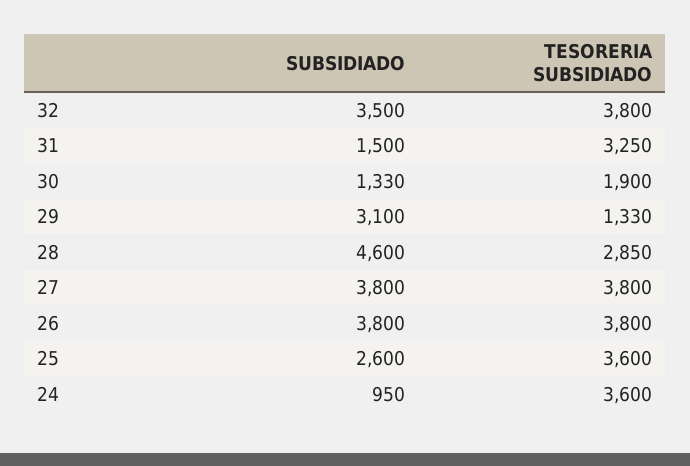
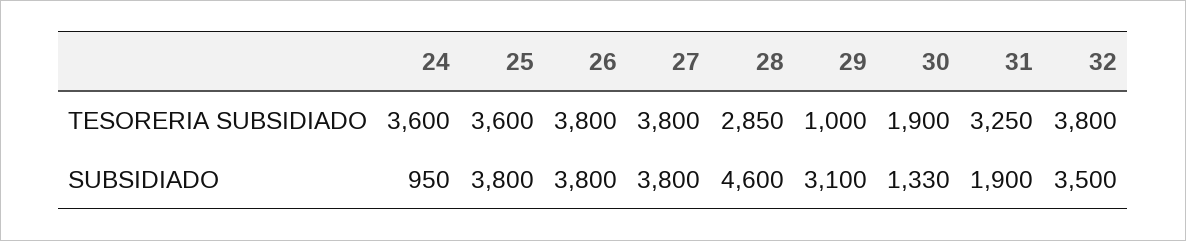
  {
    "SUBSIDIADO": {
      "32": 3500,
-     "31": 1500,
+     "31": 1900,
      "30": 1330,
      "29": 3100,
      "28": 4600,
      "27": 3800,
      "26": 3800,
-     "25": 2600,
+     "25": 3800,
      "24": 950
    },
    "TESORERIA SUBSIDIADO": {
      "32": 3800,
      "31": 3250,
      "30": 1900,
-     "29": 1330,
+     "29": 1000,
      "28": 2850,
      "27": 3800,
      "26": 3800,
      "25": 3600,
      "24": 3600
    }
  }

